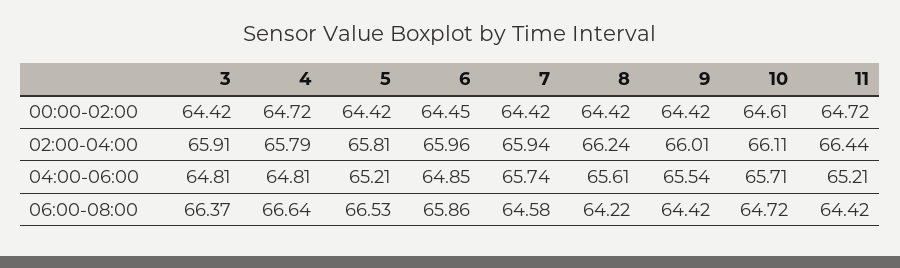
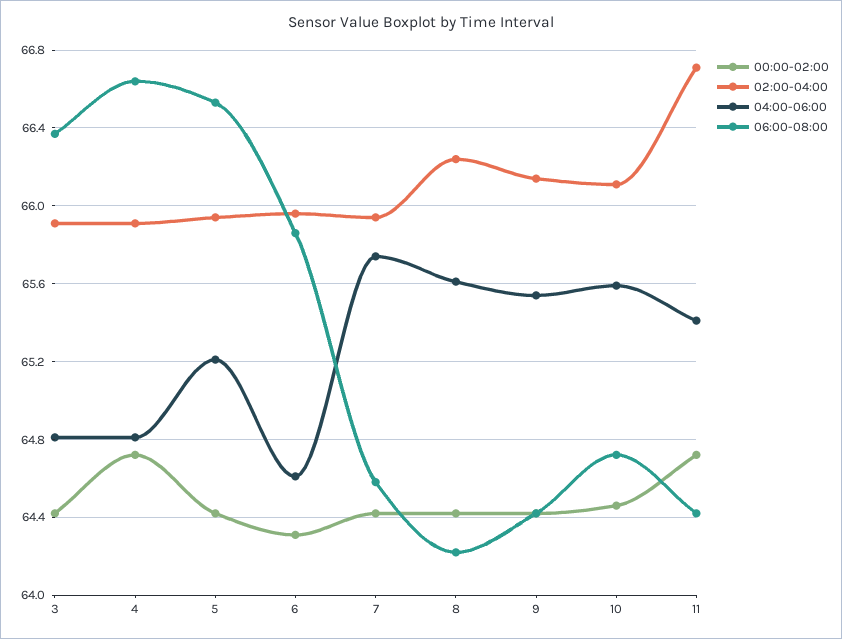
  {
    "00:00-02:00": {
      "3": 64.42,
      "4": 64.72,
      "5": 64.42,
-     "6": 64.45,
+     "6": 64.3,
      "7": 64.42,
      "8": 64.42,
      "9": 64.42,
-     "10": 64.61,
+     "10": 64.45,
      "11": 64.72
    },
    "02:00-04:00": {
      "3": 65.91,
-     "4": 65.79,
+     "4": 65.9,
-     "5": 65.81,
+     "5": 65.95,
      "6": 65.96,
      "7": 65.94,
      "8": 66.24,
-     "9": 66.01,
+     "9": 66.15,
      "10": 66.11,
-     "11": 66.44
+     "11": 66.7
    },
    "04:00-06:00": {
      "3": 64.81,
      "4": 64.81,
      "5": 65.21,
-     "6": 64.85,
+     "6": 64.6,
      "7": 65.74,
      "8": 65.61,
      "9": 65.54,
-     "10": 65.71,
+     "10": 65.6,
-     "11": 65.21
+     "11": 65.4
    },
    "06:00-08:00": {
      "3": 66.37,
      "4": 66.64,
      "5": 66.53,
      "6": 65.86,
      "7": 64.58,
      "8": 64.22,
      "9": 64.42,
      "10": 64.72,
      "11": 64.42
    }
  }

